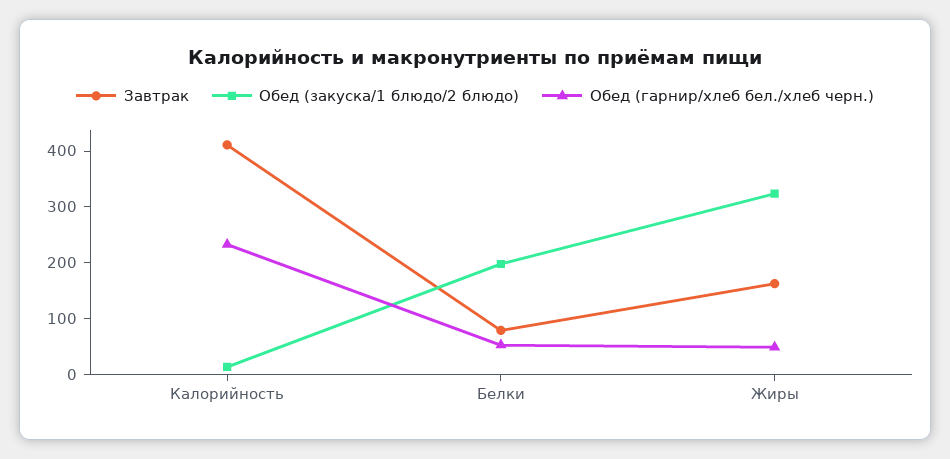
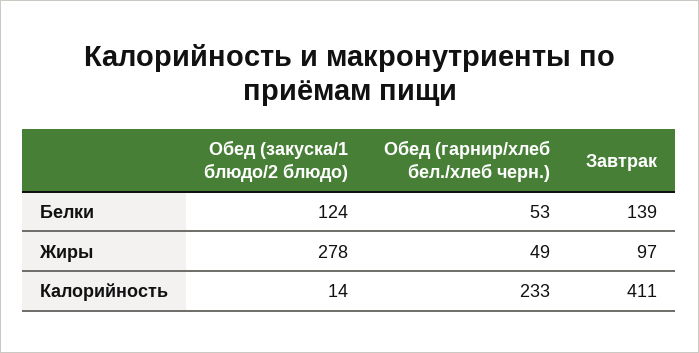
  {
    "Завтрак": {
      "Калорийность": 411,
-     "Белки": 80,
+     "Белки": 139,
-     "Жиры": 160
+     "Жиры": 97
    },
    "Обед (закуска/1 блюдо/2 блюдо)": {
      "Калорийность": 14,
-     "Белки": 200,
+     "Белки": 124,
-     "Жиры": 320
+     "Жиры": 278
    },
    "Обед (гарнир/хлеб бел./хлеб черн.)": {
      "Калорийность": 233,
      "Белки": 53,
      "Жиры": 49
    }
  }

